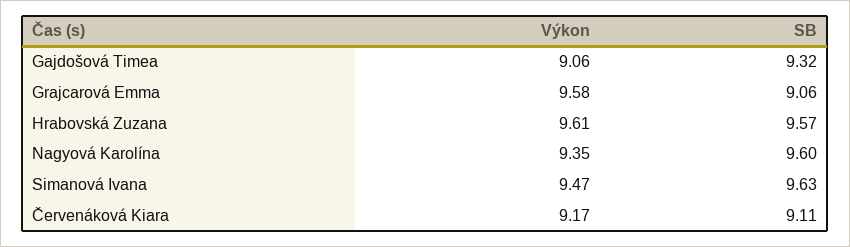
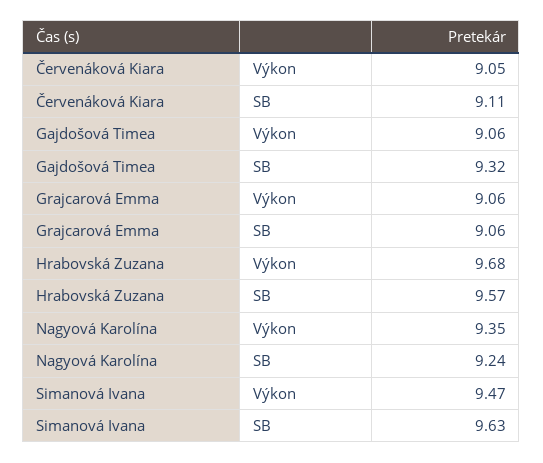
  {
    "Výkon": {
      "Gajdošová Timea": 9.06,
-     "Grajcarová Emma": 9.58,
+     "Grajcarová Emma": 9.06,
-     "Hrabovská Zuzana": 9.61,
+     "Hrabovská Zuzana": 9.68,
      "Nagyová Karolína": 9.35,
      "Simanová Ivana": 9.47,
-     "Červenáková Kiara": 9.17
+     "Červenáková Kiara": 9.05
    },
    "SB": {
      "Gajdošová Timea": 9.32,
      "Grajcarová Emma": 9.06,
      "Hrabovská Zuzana": 9.57,
-     "Nagyová Karolína": 9.6,
+     "Nagyová Karolína": 9.24,
      "Simanová Ivana": 9.63,
      "Červenáková Kiara": 9.11
    }
  }

